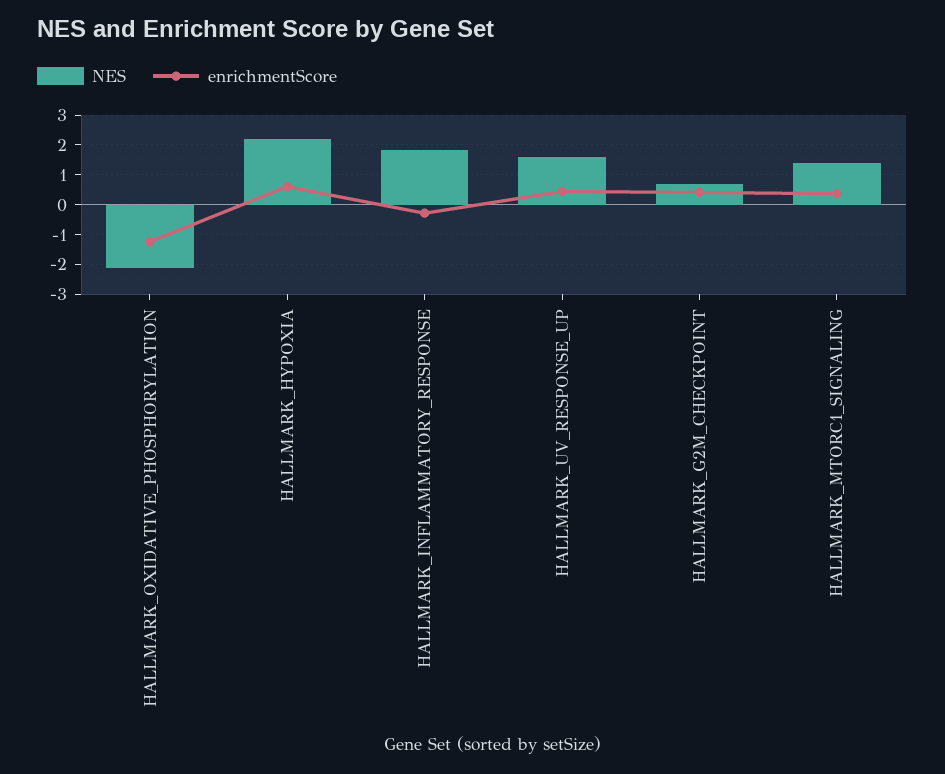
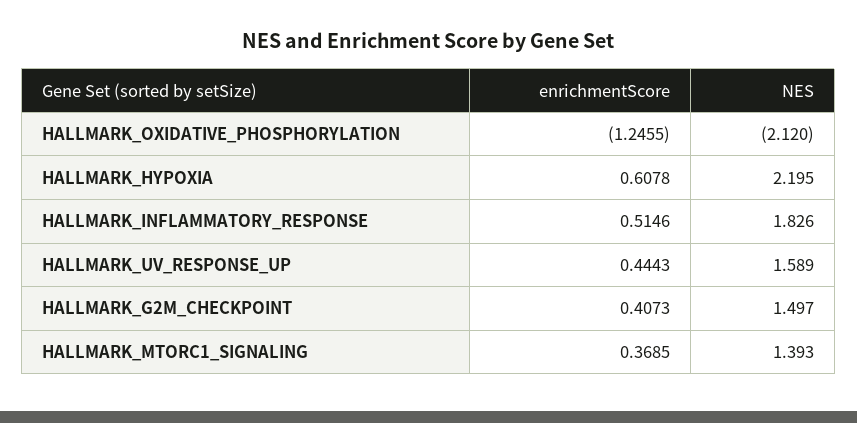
  {
    "NES": {
      "HALLMARK_OXIDATIVE_PHOSPHORYLATION": -2.12,
      "HALLMARK_HYPOXIA": 2.195,
      "HALLMARK_INFLAMMATORY_RESPONSE": 1.826,
      "HALLMARK_UV_RESPONSE_UP": 1.589,
-     "HALLMARK_G2M_CHECKPOINT": 0.75,
+     "HALLMARK_G2M_CHECKPOINT": 1.497,
      "HALLMARK_MTORC1_SIGNALING": 1.393
    },
    "enrichmentScore": {
      "HALLMARK_OXIDATIVE_PHOSPHORYLATION": -1.2455,
      "HALLMARK_HYPOXIA": 0.6078,
-     "HALLMARK_INFLAMMATORY_RESPONSE": -0.25,
+     "HALLMARK_INFLAMMATORY_RESPONSE": 0.5146,
      "HALLMARK_UV_RESPONSE_UP": 0.4443,
      "HALLMARK_G2M_CHECKPOINT": 0.4073,
      "HALLMARK_MTORC1_SIGNALING": 0.3685
    }
  }

